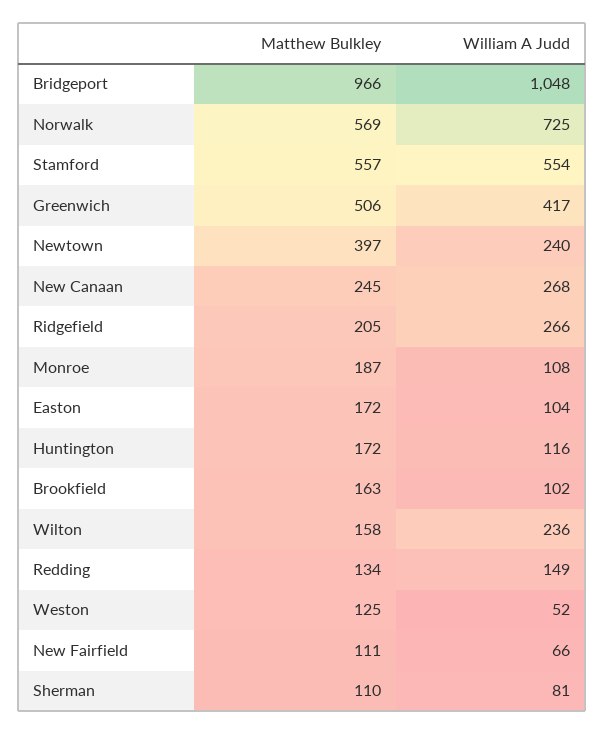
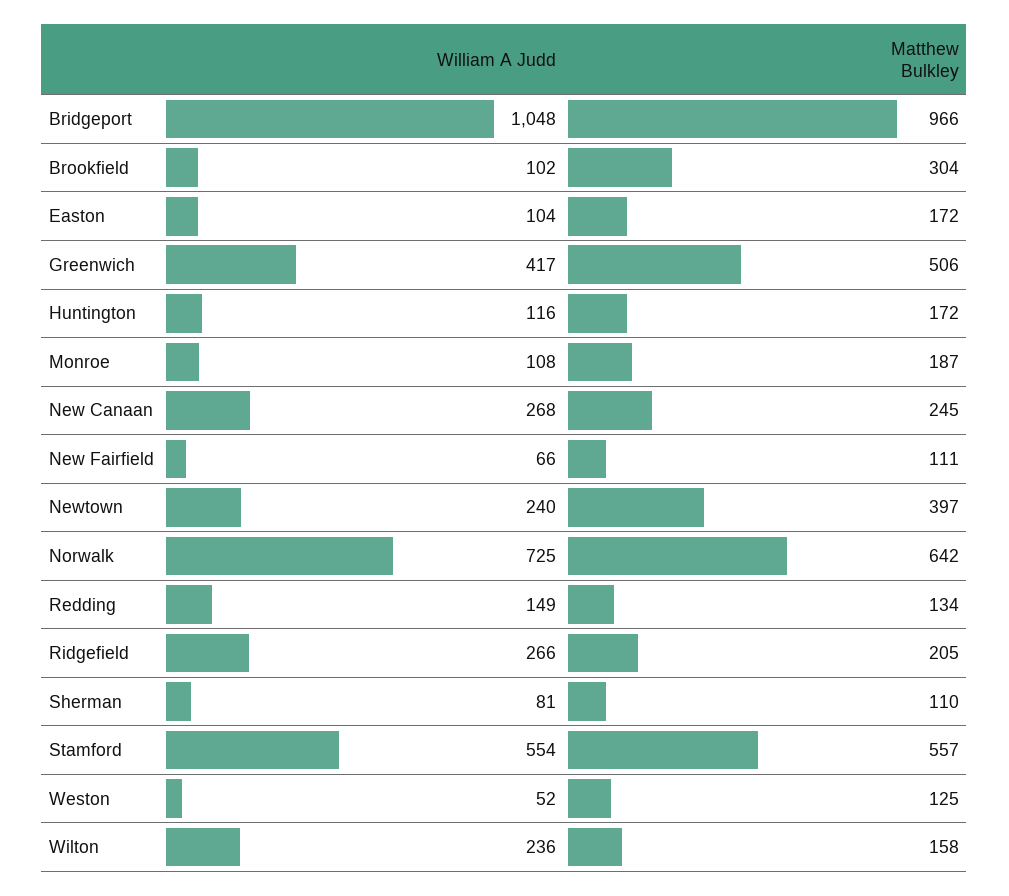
  {
    "Matthew Bulkley": {
      "Bridgeport": 966,
-     "Norwalk": 569,
+     "Norwalk": 642,
      "Stamford": 557,
      "Greenwich": 506,
      "Newtown": 397,
      "New Canaan": 245,
      "Ridgefield": 205,
      "Monroe": 187,
      "Easton": 172,
      "Huntington": 172,
-     "Brookfield": 163,
+     "Brookfield": 304,
      "Wilton": 158,
      "Redding": 134,
      "Weston": 125,
      "New Fairfield": 111,
      "Sherman": 110
    },
    "William A Judd": {
      "Bridgeport": 1048,
      "Norwalk": 725,
      "Stamford": 554,
      "Greenwich": 417,
      "Newtown": 240,
      "New Canaan": 268,
      "Ridgefield": 266,
      "Monroe": 108,
      "Easton": 104,
      "Huntington": 116,
      "Brookfield": 102,
      "Wilton": 236,
      "Redding": 149,
      "Weston": 52,
      "New Fairfield": 66,
      "Sherman": 81
    }
  }

